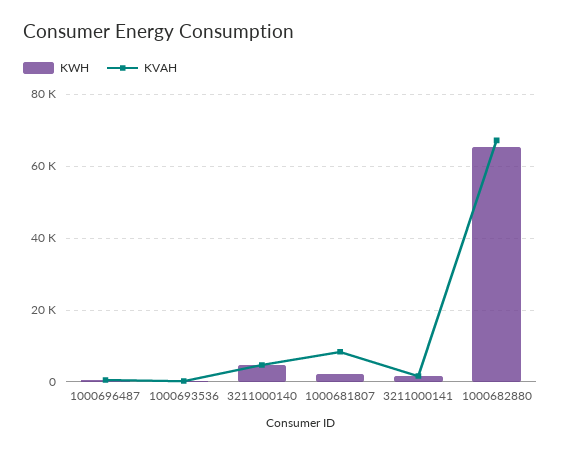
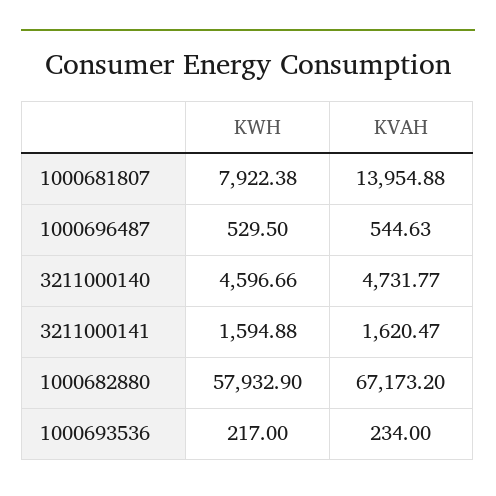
  {
    "KWH": {
      "1000696487": 529.5,
      "1000693536": 217,
      "3211000140": 4596.66,
-     "1000681807": 2000,
+     "1000681807": 7922.38,
      "3211000141": 1594.88,
-     "1000682880": 66000
+     "1000682880": 57932.9
    },
    "KVAH": {
      "1000696487": 544.63,
      "1000693536": 234,
      "3211000140": 4731.77,
-     "1000681807": 8000,
+     "1000681807": 13954.88,
      "3211000141": 1620.47,
      "1000682880": 67173.2
    }
  }

